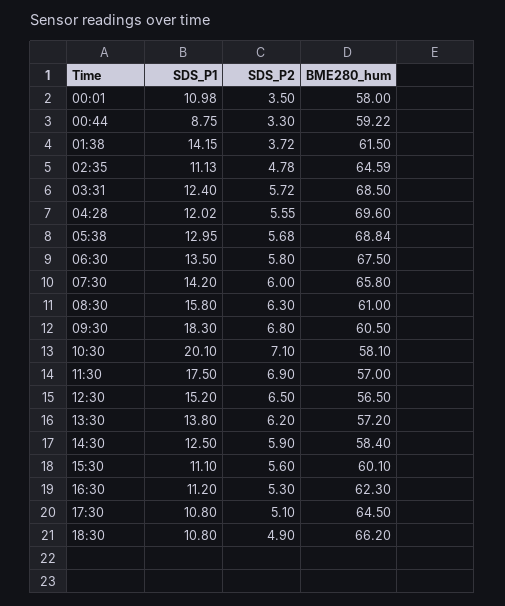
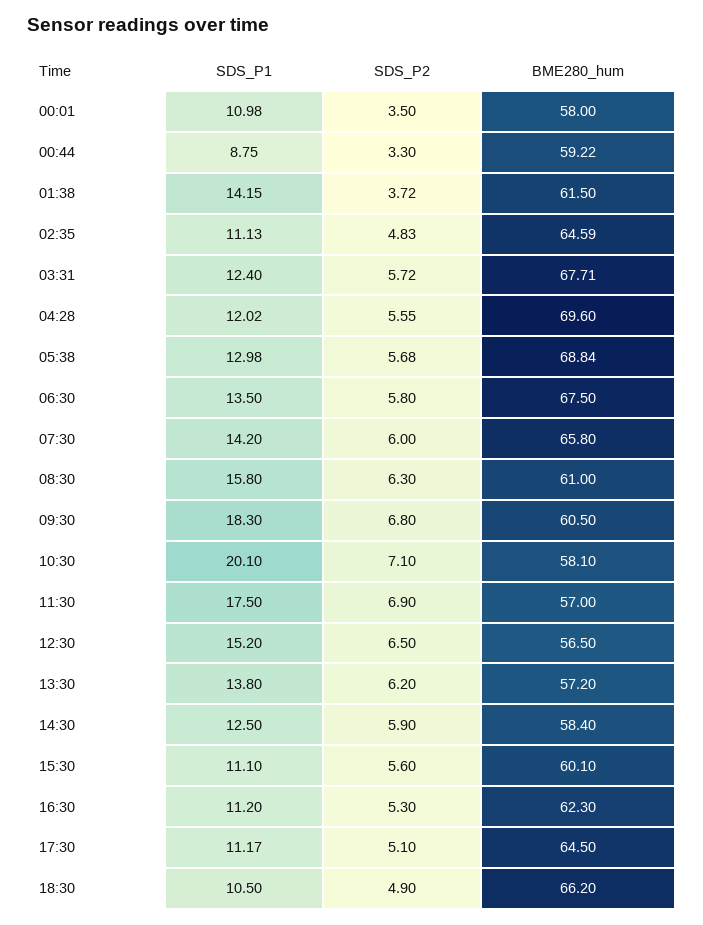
  {
    "SDS_P1": {
      "00:01": 10.98,
      "00:44": 8.75,
      "01:38": 14.15,
      "02:35": 11.13,
      "03:31": 12.4,
      "04:28": 12.02,
-     "05:38": 12.95,
+     "05:38": 12.98,
      "06:30": 13.5,
      "07:30": 14.2,
      "08:30": 15.8,
      "09:30": 18.3,
      "10:30": 20.1,
      "11:30": 17.5,
      "12:30": 15.2,
      "13:30": 13.8,
      "14:30": 12.5,
      "15:30": 11.1,
      "16:30": 11.2,
-     "17:30": 10.8,
+     "17:30": 11.17,
-     "18:30": 10.8
+     "18:30": 10.5
    },
    "SDS_P2": {
      "00:01": 3.5,
      "00:44": 3.3,
      "01:38": 3.72,
-     "02:35": 4.78,
+     "02:35": 4.83,
      "03:31": 5.72,
      "04:28": 5.55,
      "05:38": 5.68,
      "06:30": 5.8,
      "07:30": 6,
      "08:30": 6.3,
      "09:30": 6.8,
      "10:30": 7.1,
      "11:30": 6.9,
      "12:30": 6.5,
      "13:30": 6.2,
      "14:30": 5.9,
      "15:30": 5.6,
      "16:30": 5.3,
      "17:30": 5.1,
      "18:30": 4.9
    },
    "BME280_hum": {
      "00:01": 58,
      "00:44": 59.22,
      "01:38": 61.5,
      "02:35": 64.59,
-     "03:31": 68.5,
+     "03:31": 67.71,
      "04:28": 69.6,
      "05:38": 68.84,
      "06:30": 67.5,
      "07:30": 65.8,
      "08:30": 61,
      "09:30": 60.5,
      "10:30": 58.1,
      "11:30": 57,
      "12:30": 56.5,
      "13:30": 57.2,
      "14:30": 58.4,
      "15:30": 60.1,
      "16:30": 62.3,
      "17:30": 64.5,
      "18:30": 66.2
    }
  }

